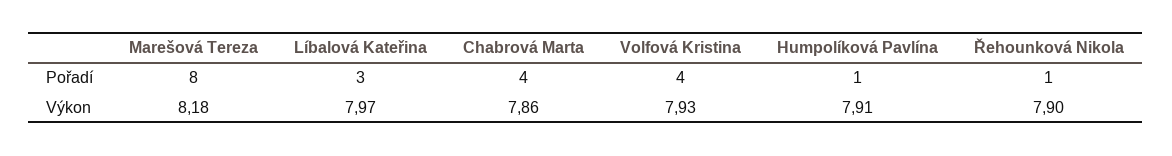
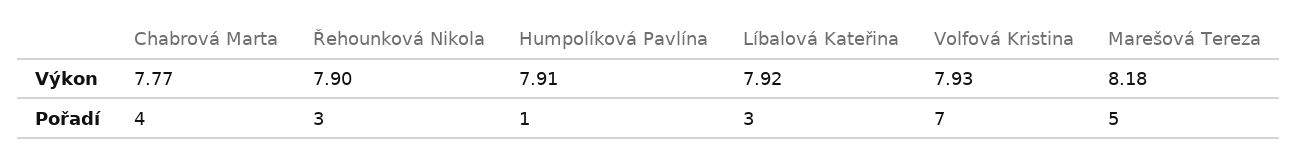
  {
    "Marešová Tereza": {
-     "Pořadí": 8,
+     "Pořadí": 5,
      "Výkon": 8.18
    },
    "Líbalová Kateřina": {
      "Pořadí": 3,
-     "Výkon": 7.97
+     "Výkon": 7.92
    },
    "Chabrová Marta": {
      "Pořadí": 4,
-     "Výkon": 7.86
+     "Výkon": 7.77
    },
    "Volfová Kristina": {
-     "Pořadí": 4,
+     "Pořadí": 7,
      "Výkon": 7.93
    },
    "Humpolíková Pavlína": {
      "Pořadí": 1,
      "Výkon": 7.91
    },
    "Řehounková Nikola": {
-     "Pořadí": 1,
+     "Pořadí": 3,
      "Výkon": 7.9
    }
  }

